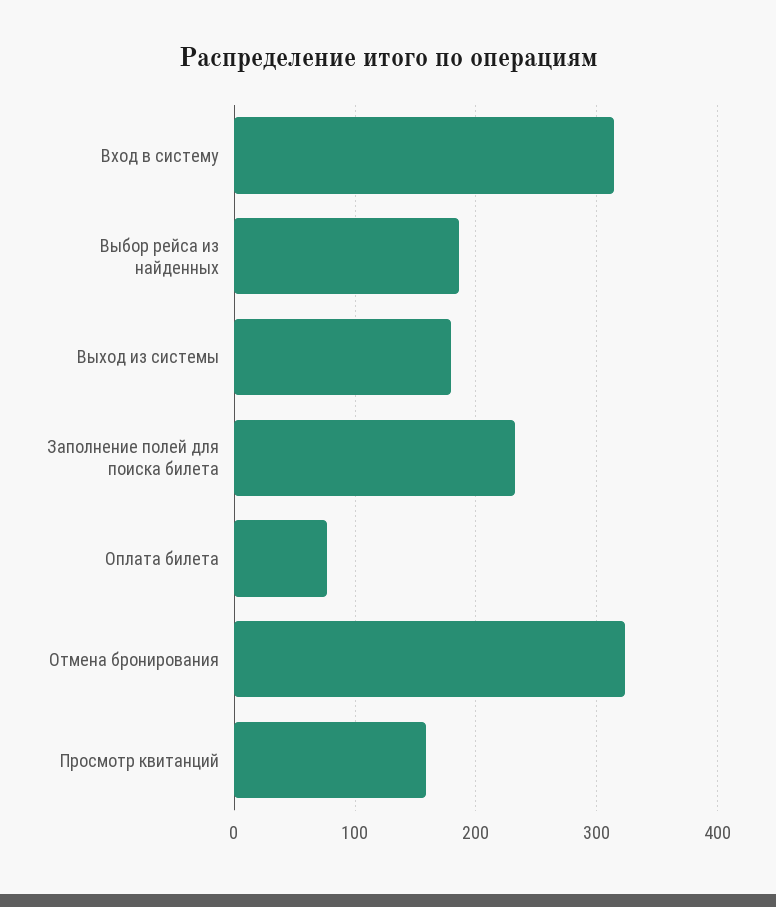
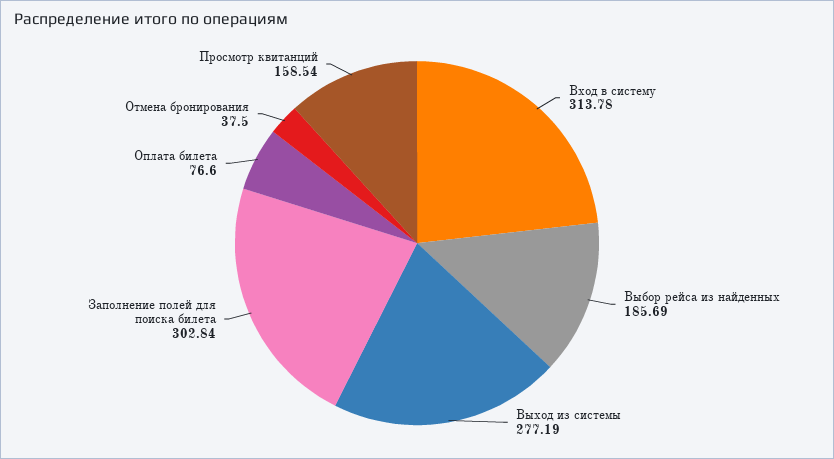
  {
    "Вход в систему": 313.78,
    "Выбор рейса из найденных": 185.69,
-   "Выход из системы": 180,
+   "Выход из системы": 277.19,
-   "Заполнение полей для поиска билета": 230,
+   "Заполнение полей для поиска билета": 302.84,
    "Оплата билета": 76.6,
-   "Отмена бронирования": 320,
+   "Отмена бронирования": 37.5,
    "Просмотр квитанций": 158.54
  }

